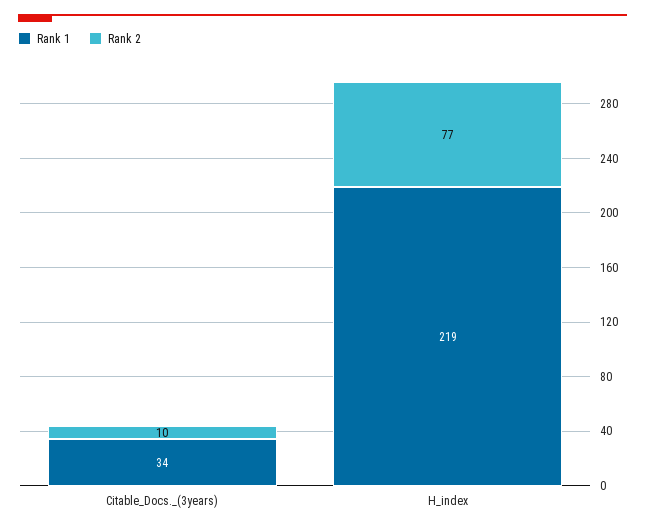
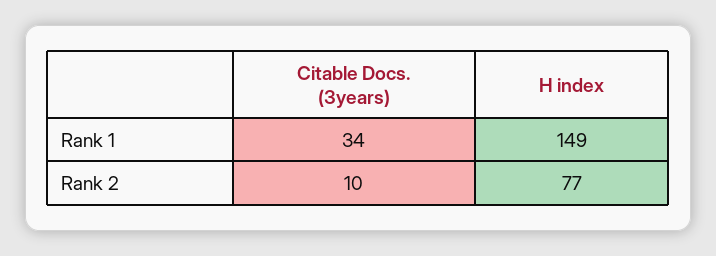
  {
    "Rank 1": {
      "Citable_Docs._(3years)": 34,
-     "H_index": 219
+     "H_index": 149
    },
    "Rank 2": {
      "Citable_Docs._(3years)": 10,
      "H_index": 77
    }
  }

